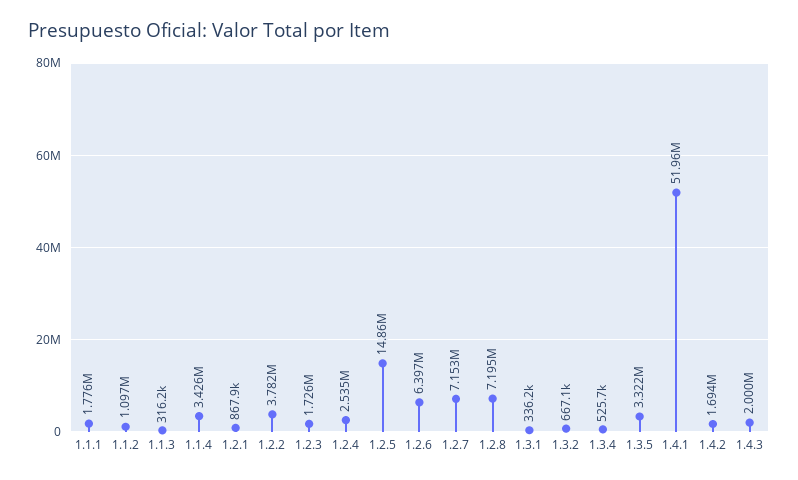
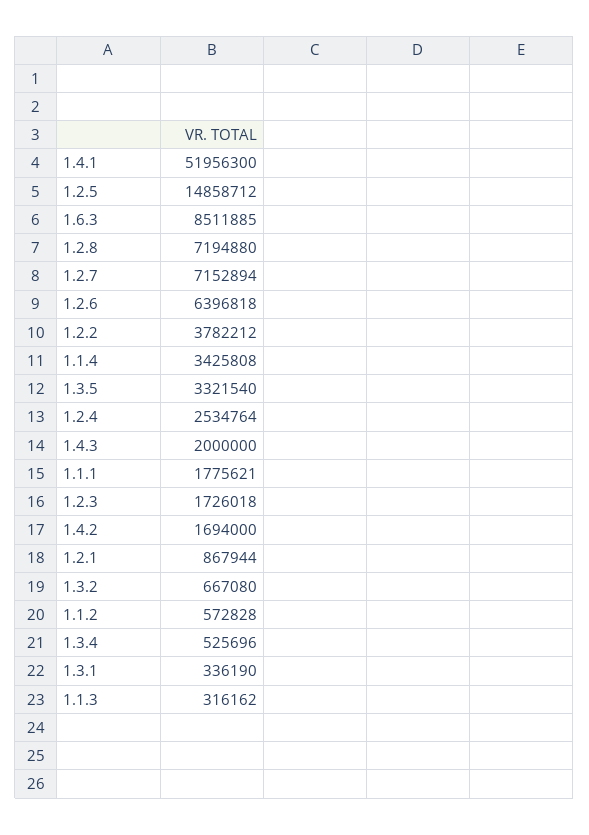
  {
    "1.1.1": 1775621,
-   "1.1.2": 1097000,
+   "1.1.2": 572828,
    "1.1.3": 316162,
    "1.1.4": 3425808,
    "1.2.1": 867944,
    "1.2.2": 3782212,
    "1.2.3": 1726018,
    "1.2.4": 2534764,
    "1.2.5": 14858712,
    "1.2.6": 6396818,
    "1.2.7": 7152894,
    "1.2.8": 7194880,
    "1.3.1": 336190,
    "1.3.2": 667080,
    "1.3.4": 525696,
    "1.3.5": 3321540,
    "1.4.1": 51956300,
    "1.4.2": 1694000,
-   "1.4.3": 2000000
+   "1.4.3": 2000000,
+   "1.6.3": 8511885
  }

